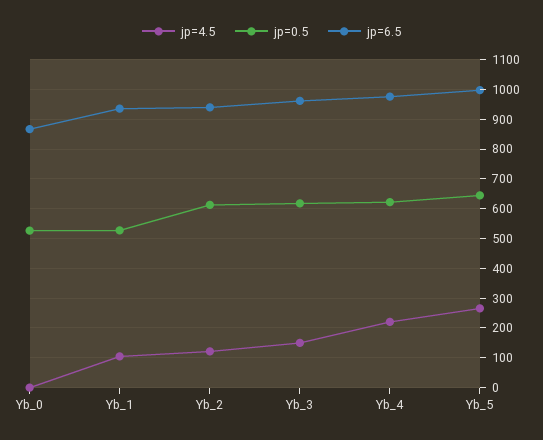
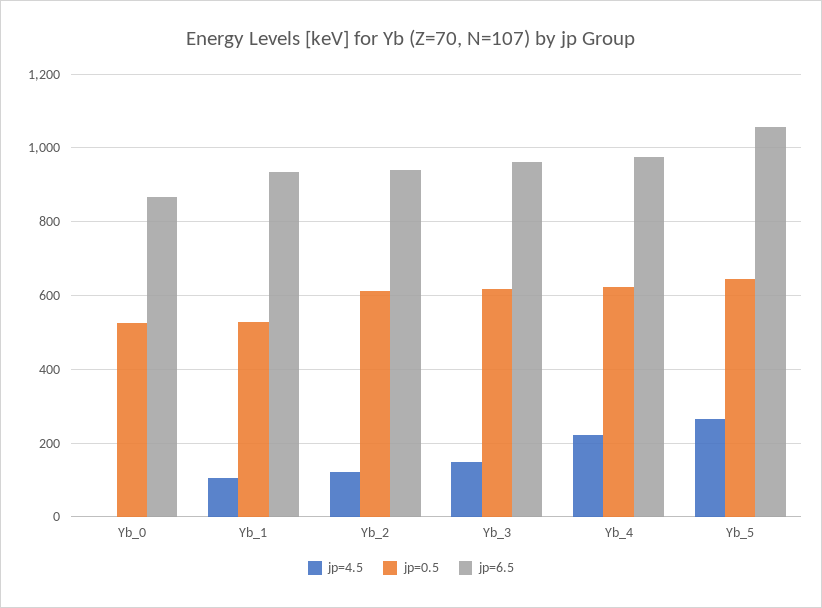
  {
    "jp=4.5": {
      "Yb_0": 0,
      "Yb_1": 100,
      "Yb_2": 120,
      "Yb_3": 160,
      "Yb_4": 220,
      "Yb_5": 260
    },
    "jp=0.5": {
      "Yb_0": 520,
      "Yb_1": 520,
      "Yb_2": 620,
      "Yb_3": 620,
      "Yb_4": 620,
      "Yb_5": 640
    },
    "jp=6.5": {
      "Yb_0": 860,
      "Yb_1": 940,
      "Yb_2": 940,
      "Yb_3": 960,
      "Yb_4": 980,
-     "Yb_5": 1000
+     "Yb_5": 1060
    }
  }

